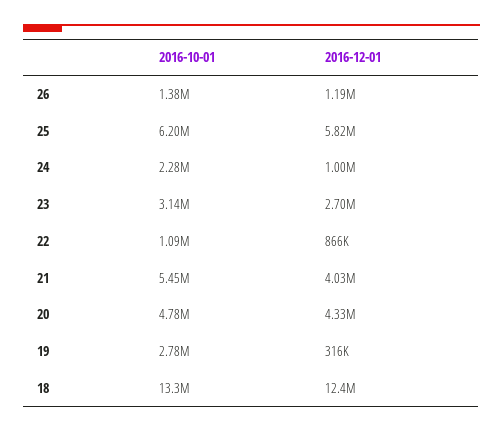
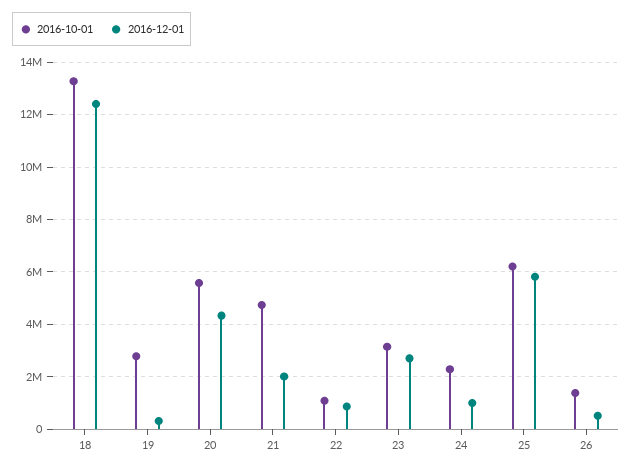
  {
    "2016-10-01": {
      "26": 1380000,
      "25": 6200000,
      "24": 2280000,
      "23": 3140000,
      "22": 1090000,
-     "21": 5450000,
+     "21": 4750000,
-     "20": 4780000,
+     "20": 5500000,
      "19": 2780000,
      "18": 13300000
    },
    "2016-12-01": {
-     "26": 1190000,
+     "26": 500000,
      "25": 5820000,
      "24": 1000000,
      "23": 2700000,
      "22": 866000,
-     "21": 4030000,
+     "21": 2000000,
      "20": 4330000,
      "19": 316000,
      "18": 12400000
    }
  }

